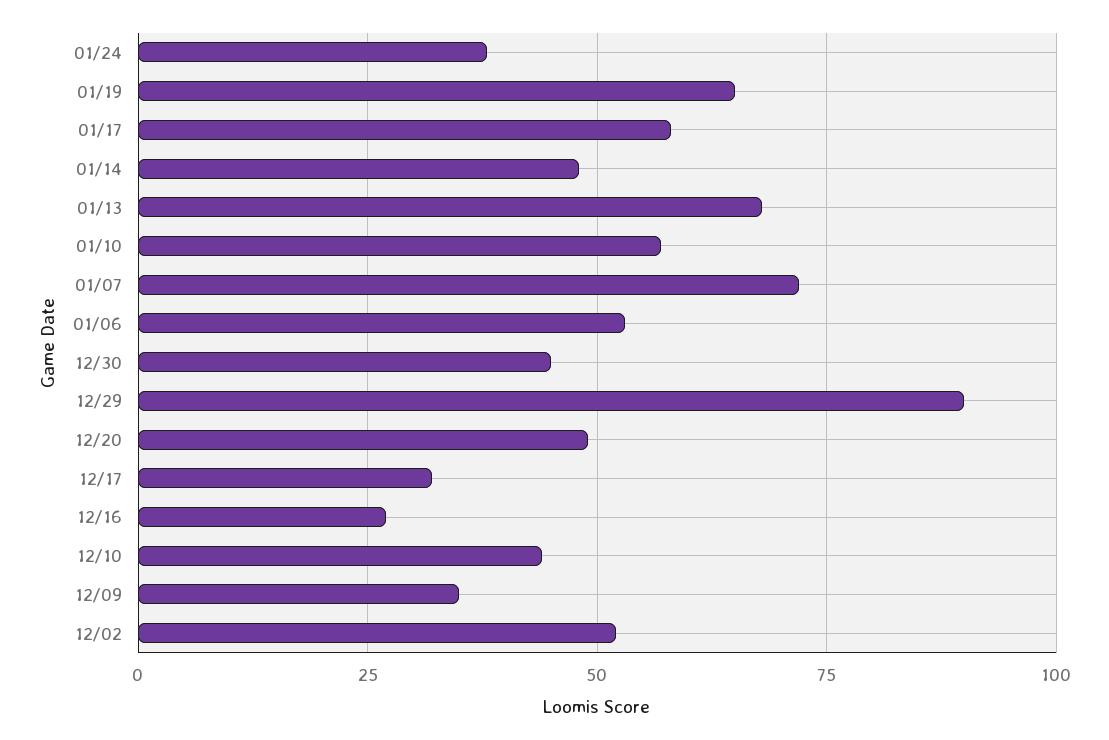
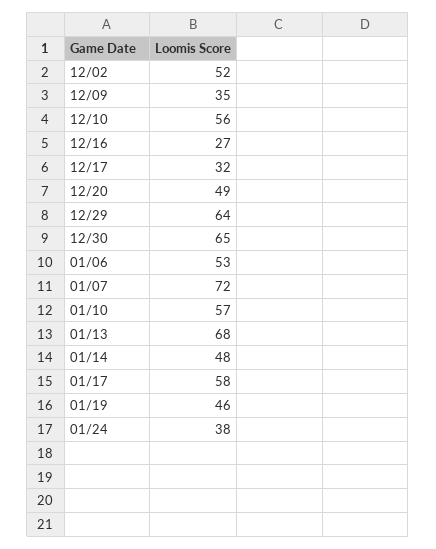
  {
    "01/24": 38,
-   "01/19": 65,
+   "01/19": 46,
    "01/17": 58,
    "01/14": 48,
    "01/13": 68,
    "01/10": 57,
    "01/07": 72,
    "01/06": 53,
-   "12/30": 45,
+   "12/30": 65,
-   "12/29": 90,
+   "12/29": 64,
    "12/20": 49,
    "12/17": 32,
    "12/16": 27,
-   "12/10": 45,
+   "12/10": 56,
    "12/09": 35,
    "12/02": 52
  }

